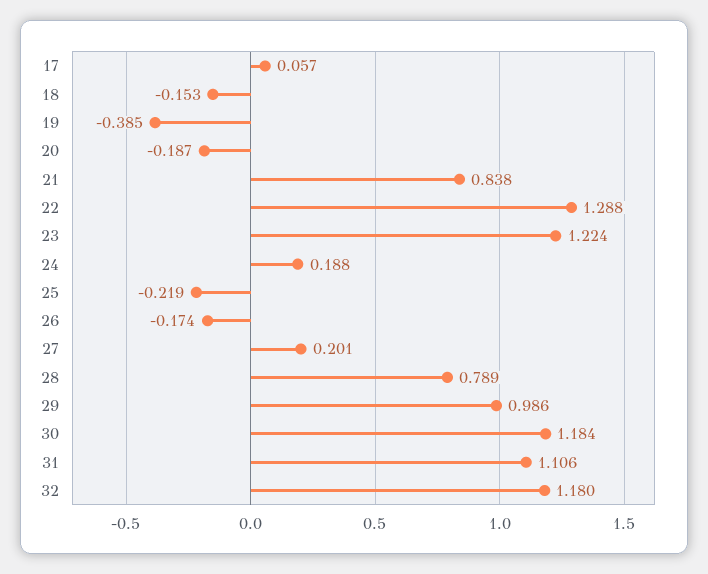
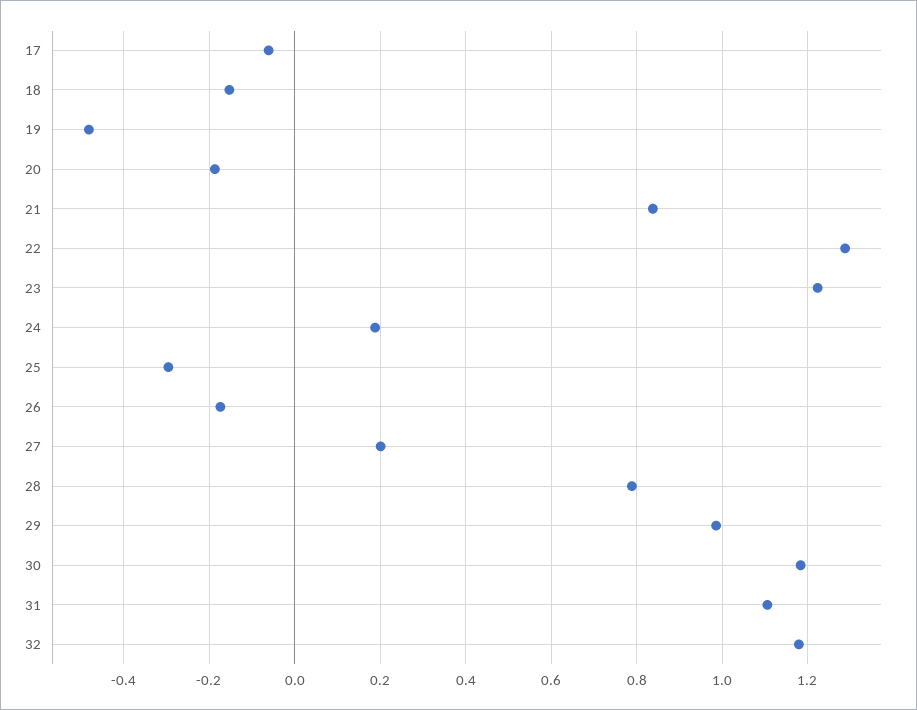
  {
-   "17": 0.057,
+   "17": -0.06,
    "18": -0.153,
-   "19": -0.385,
+   "19": -0.48,
    "20": -0.187,
    "21": 0.838,
    "22": 1.288,
    "23": 1.224,
    "24": 0.188,
-   "25": -0.219,
+   "25": -0.3,
    "26": -0.174,
    "27": 0.201,
    "28": 0.789,
    "29": 0.986,
    "30": 1.184,
    "31": 1.106,
    "32": 1.18
  }

